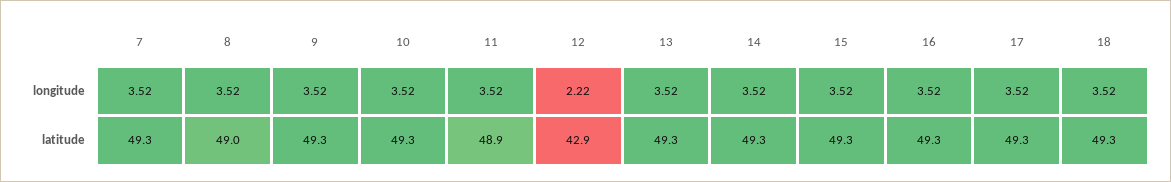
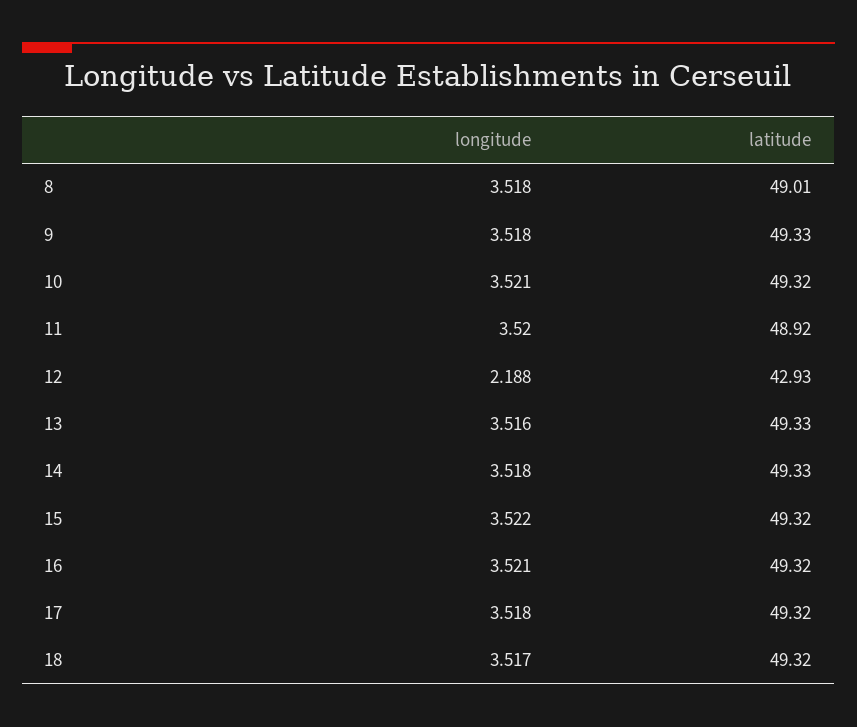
  {
-   "7": {
-     "longitude": 3.52,
-     "latitude": 49.3
-   },
    "8": {
      "longitude": 3.518,
      "latitude": 49.01
    },
    "9": {
      "longitude": 3.518,
      "latitude": 49.33
    },
    "10": {
      "longitude": 3.521,
      "latitude": 49.32
    },
    "11": {
      "longitude": 3.52,
      "latitude": 48.92
    },
    "12": {
-     "longitude": 2.22,
+     "longitude": 2.188,
      "latitude": 42.93
    },
    "13": {
      "longitude": 3.516,
      "latitude": 49.33
    },
    "14": {
      "longitude": 3.518,
      "latitude": 49.33
    },
    "15": {
      "longitude": 3.522,
      "latitude": 49.32
    },
    "16": {
      "longitude": 3.521,
      "latitude": 49.32
    },
    "17": {
      "longitude": 3.518,
      "latitude": 49.32
    },
    "18": {
      "longitude": 3.517,
      "latitude": 49.32
    }
  }

